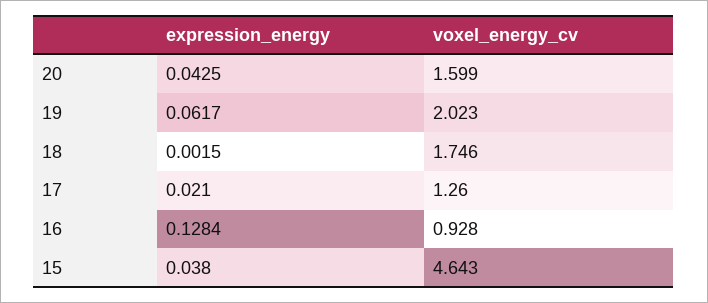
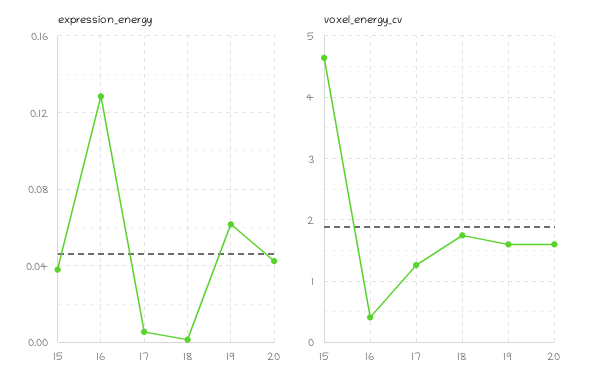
  {
    "expression_energy": {
      "20": 0.0425,
      "19": 0.0617,
      "18": 0.0015,
-     "17": 0.021,
+     "17": 0.005,
      "16": 0.1284,
      "15": 0.038
    },
    "voxel_energy_cv": {
      "20": 1.599,
-     "19": 2.023,
+     "19": 1.6,
      "18": 1.746,
      "17": 1.26,
-     "16": 0.928,
+     "16": 0.4,
      "15": 4.643
    }
  }

